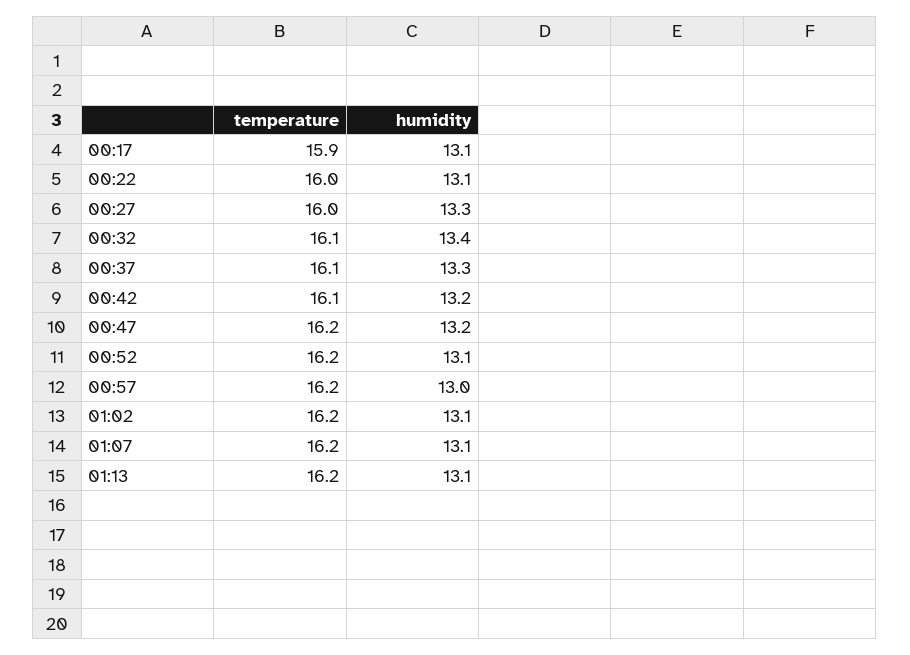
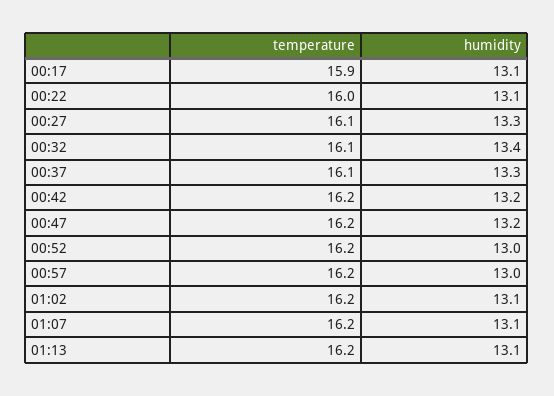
  {
    "temperature": {
      "00:17": 15.9,
      "00:22": 16,
-     "00:27": 16,
+     "00:27": 16.1,
      "00:32": 16.1,
      "00:37": 16.1,
-     "00:42": 16.1,
+     "00:42": 16.2,
      "00:47": 16.2,
      "00:52": 16.2,
      "00:57": 16.2,
      "01:02": 16.2,
      "01:07": 16.2,
      "01:13": 16.2
    },
    "humidity": {
      "00:17": 13.1,
      "00:22": 13.1,
      "00:27": 13.3,
      "00:32": 13.4,
      "00:37": 13.3,
      "00:42": 13.2,
      "00:47": 13.2,
-     "00:52": 13.1,
+     "00:52": 13,
      "00:57": 13,
      "01:02": 13.1,
      "01:07": 13.1,
      "01:13": 13.1
    }
  }

